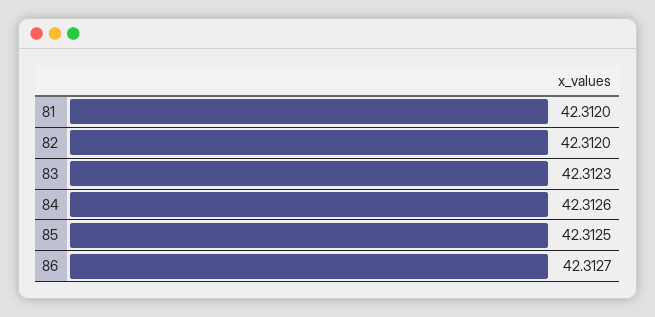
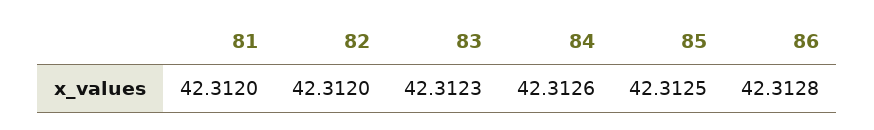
  {
    "81": 42.312,
    "82": 42.312,
    "83": 42.3123,
    "84": 42.3126,
    "85": 42.3125,
-   "86": 42.3127
+   "86": 42.3128
  }

